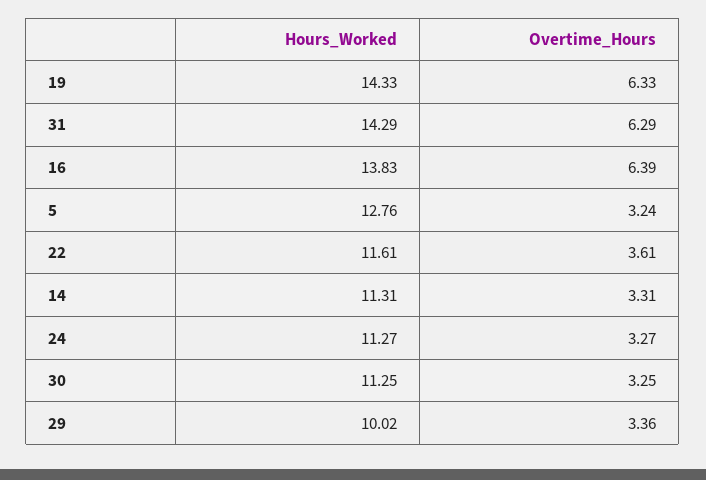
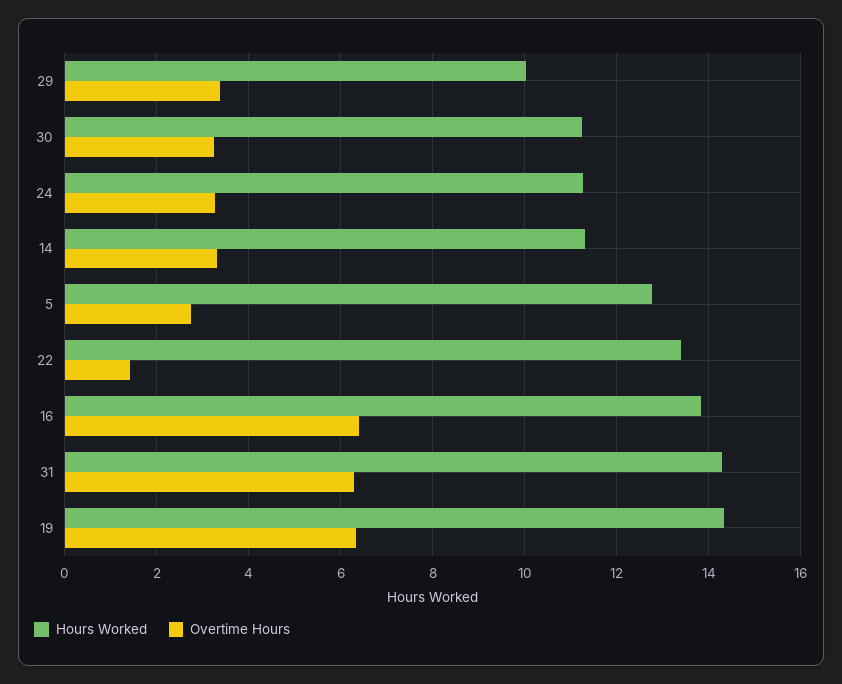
  {
    "Hours_Worked": {
      "19": 14.33,
      "31": 14.29,
      "16": 13.83,
      "5": 12.76,
-     "22": 11.61,
+     "22": 13.4,
      "14": 11.31,
      "24": 11.27,
      "30": 11.25,
      "29": 10.02
    },
    "Overtime_Hours": {
      "19": 6.33,
      "31": 6.29,
      "16": 6.39,
-     "5": 3.24,
+     "5": 2.8,
-     "22": 3.61,
+     "22": 1.4,
      "14": 3.31,
      "24": 3.27,
      "30": 3.25,
      "29": 3.36
    }
  }

